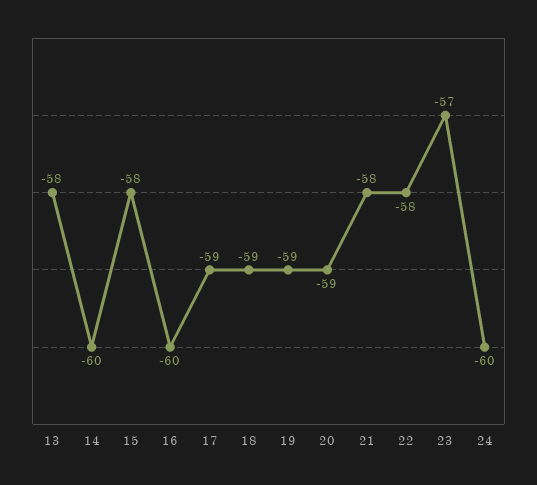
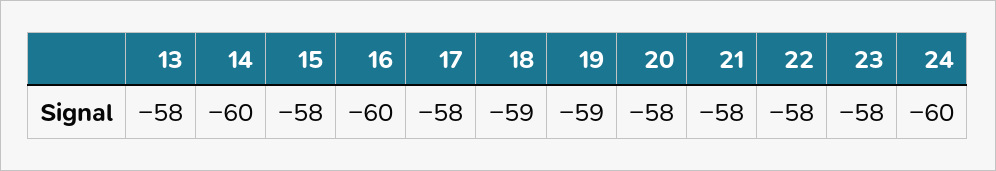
  {
    "13": -58,
    "14": -60,
    "15": -58,
    "16": -60,
-   "17": -59,
+   "17": -58,
    "18": -59,
    "19": -59,
-   "20": -59,
+   "20": -58,
    "21": -58,
    "22": -58,
-   "23": -57,
+   "23": -58,
    "24": -60
  }

